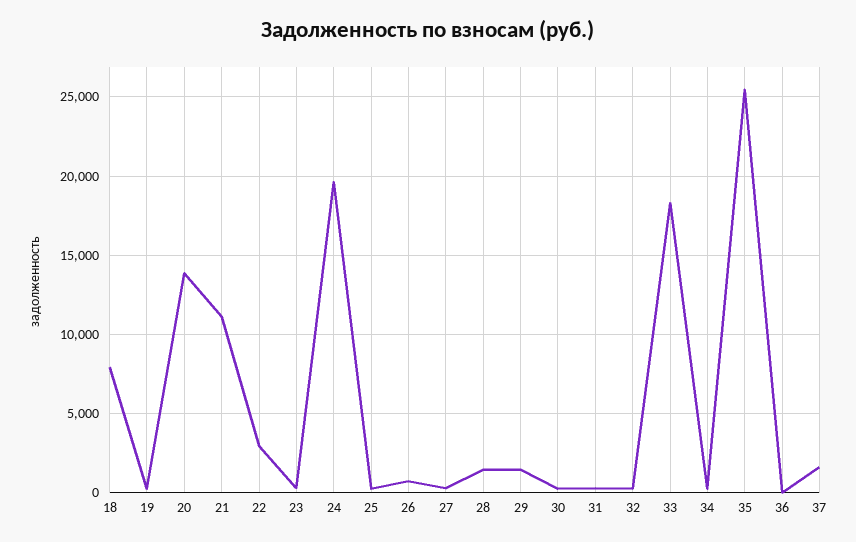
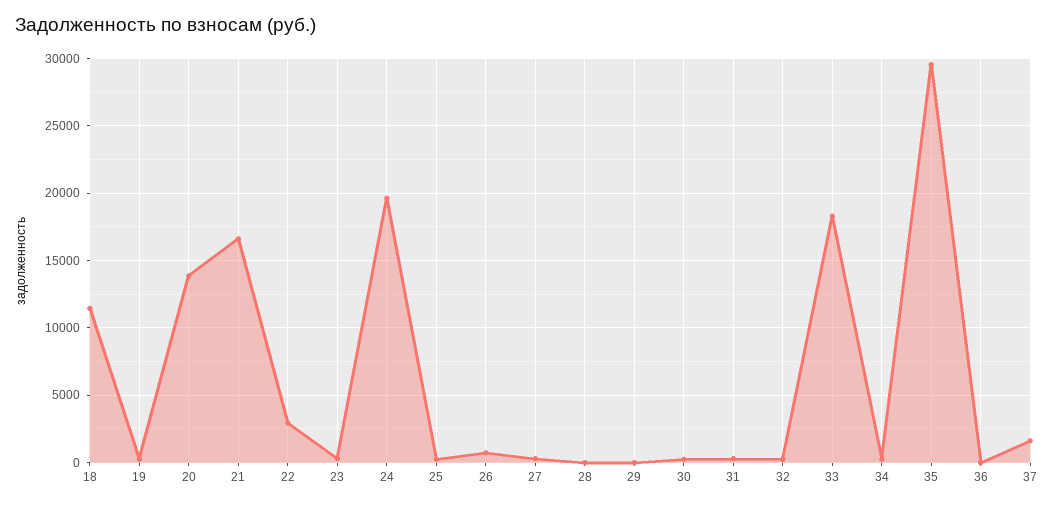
  {
-   "18": 8000,
+   "18": 11500,
    "19": 0,
    "20": 14000,
-   "21": 11000,
+   "21": 16500,
    "22": 3000,
    "23": 500,
    "24": 19500,
    "25": 0,
    "26": 500,
    "27": 500,
-   "28": 1500,
+   "28": 0,
-   "29": 1500,
+   "29": 0,
    "30": 0,
    "31": 500,
    "32": 0,
    "33": 18500,
    "34": 0,
-   "35": 25500,
+   "35": 29500,
    "36": 0,
    "37": 1500
  }

